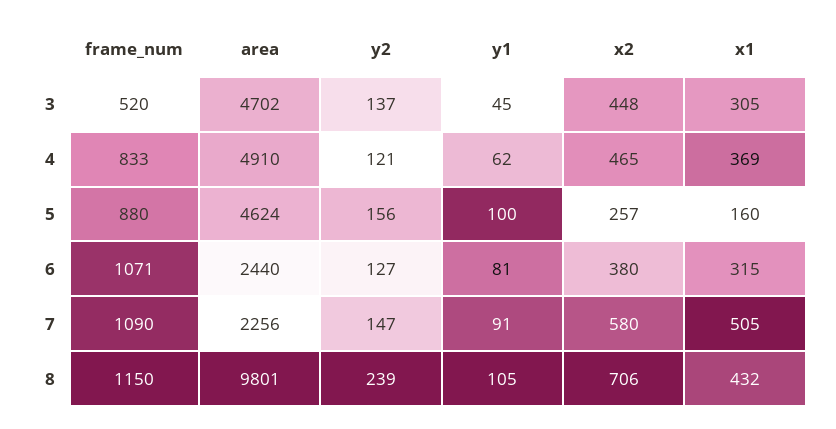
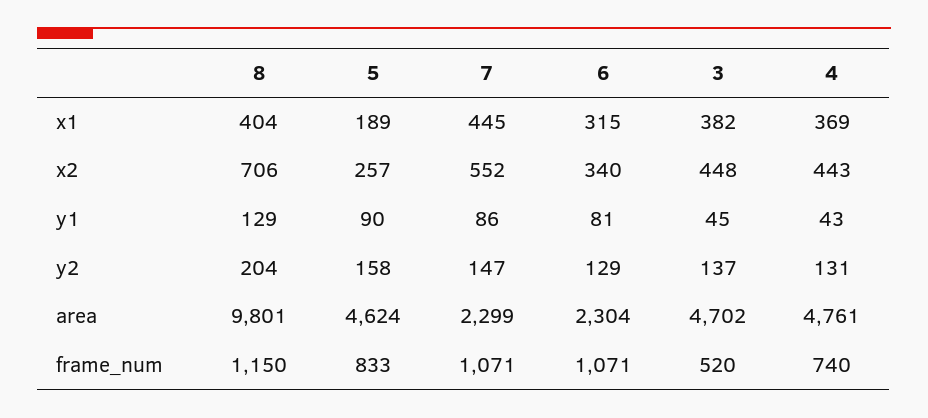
  {
    "frame_num": {
      "3": 520,
-     "4": 833,
+     "4": 740,
-     "5": 880,
+     "5": 833,
      "6": 1071,
-     "7": 1090,
+     "7": 1071,
      "8": 1150
    },
    "area": {
      "3": 4702,
-     "4": 4910,
+     "4": 4761,
      "5": 4624,
-     "6": 2440,
+     "6": 2304,
-     "7": 2256,
+     "7": 2299,
      "8": 9801
    },
    "y2": {
      "3": 137,
-     "4": 121,
+     "4": 131,
-     "5": 156,
+     "5": 158,
-     "6": 127,
+     "6": 129,
      "7": 147,
-     "8": 239
+     "8": 204
    },
    "y1": {
      "3": 45,
-     "4": 62,
+     "4": 43,
-     "5": 100,
+     "5": 90,
      "6": 81,
-     "7": 91,
+     "7": 86,
-     "8": 105
+     "8": 129
    },
    "x2": {
      "3": 448,
-     "4": 465,
+     "4": 443,
      "5": 257,
-     "6": 380,
+     "6": 340,
-     "7": 580,
+     "7": 552,
      "8": 706
    },
    "x1": {
-     "3": 305,
+     "3": 382,
      "4": 369,
-     "5": 160,
+     "5": 189,
      "6": 315,
-     "7": 505,
+     "7": 445,
-     "8": 432
+     "8": 404
    }
  }

